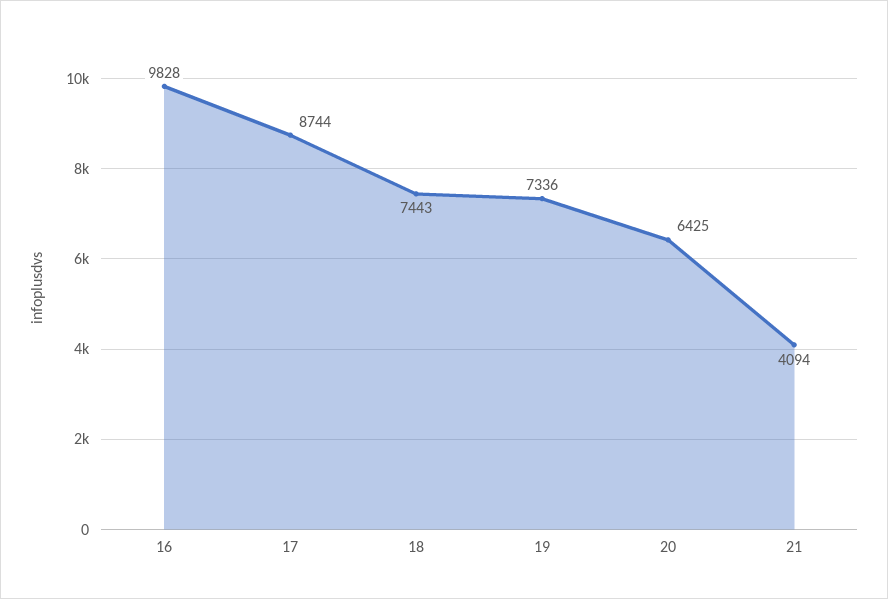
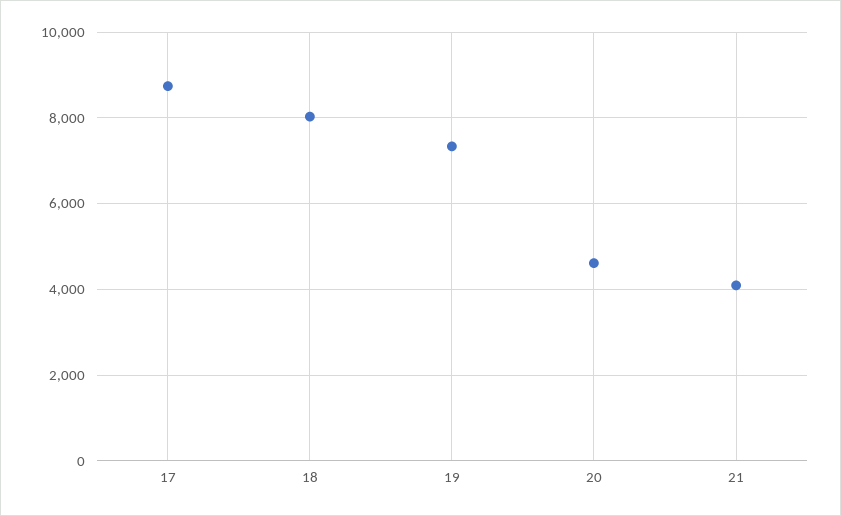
  {
-   "16": 9828,
    "17": 8744,
-   "18": 7443,
+   "18": 8000,
    "19": 7336,
-   "20": 6425,
+   "20": 4600,
    "21": 4094
  }

